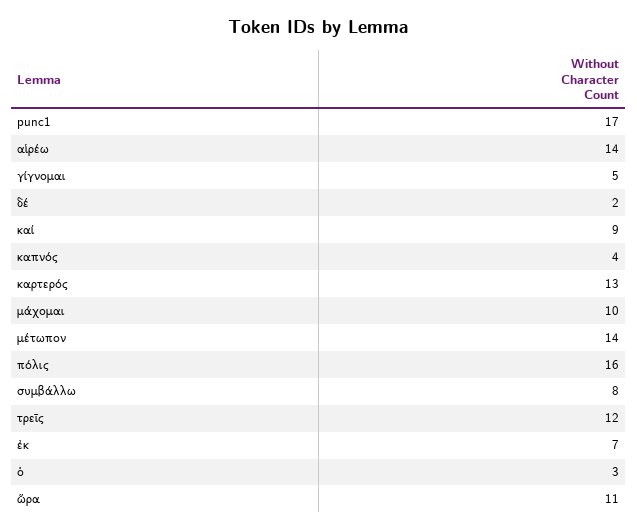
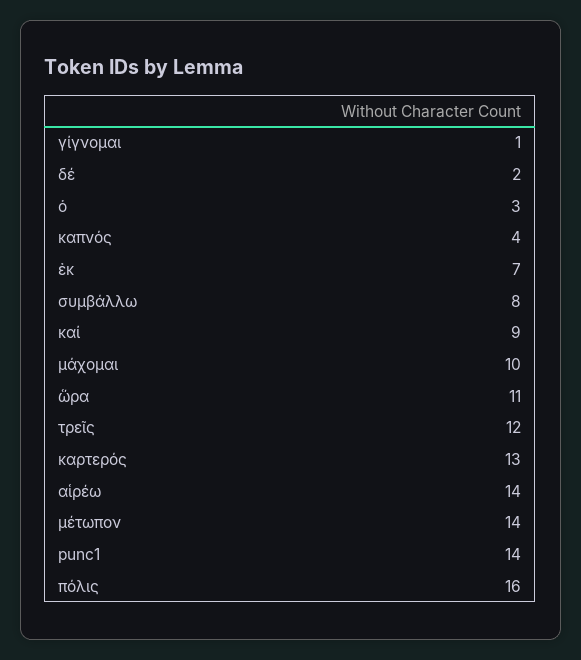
  {
-   "punc1": 17,
+   "punc1": 14,
    "αἱρέω": 14,
-   "γίγνομαι": 5,
+   "γίγνομαι": 1,
    "δέ": 2,
    "καί": 9,
    "καπνός": 4,
    "καρτερός": 13,
    "μάχομαι": 10,
    "μέτωπον": 14,
    "πόλις": 16,
    "συμβάλλω": 8,
    "τρεῖς": 12,
    "ἐκ": 7,
    "ὁ": 3,
    "ὥρα": 11
  }

